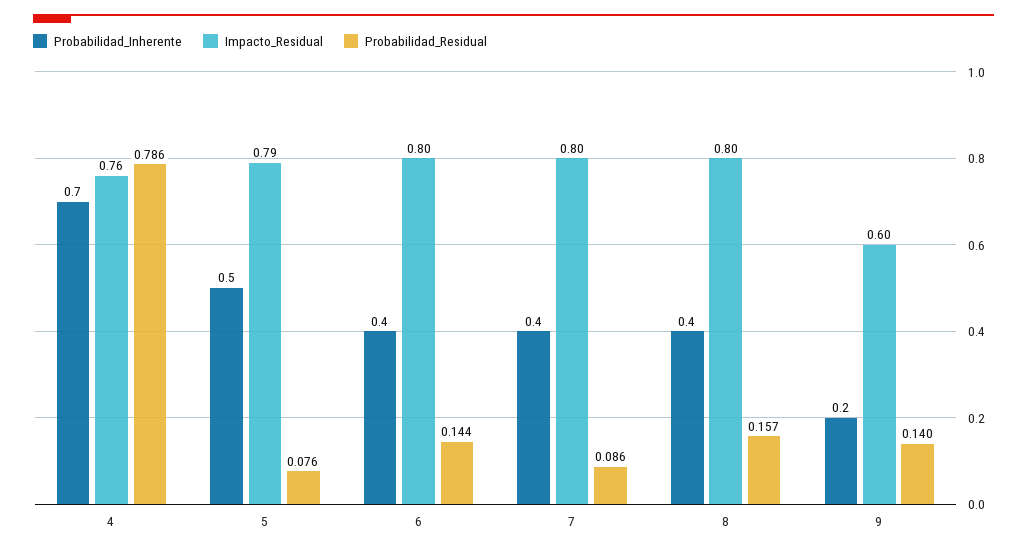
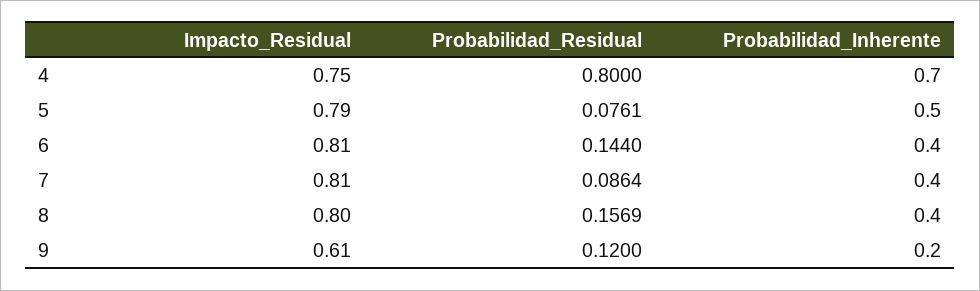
  {
    "Probabilidad_Inherente": {
      "4": 0.7,
      "5": 0.5,
      "6": 0.4,
      "7": 0.4,
      "8": 0.4,
      "9": 0.2
    },
    "Impacto_Residual": {
-     "4": 0.76,
+     "4": 0.75,
      "5": 0.79,
-     "6": 0.8,
+     "6": 0.81,
-     "7": 0.8,
+     "7": 0.81,
      "8": 0.8,
-     "9": 0.6
+     "9": 0.61
    },
    "Probabilidad_Residual": {
-     "4": 0.786,
+     "4": 0.8,
      "5": 0.0761,
      "6": 0.144,
      "7": 0.0864,
      "8": 0.1569,
-     "9": 0.14
+     "9": 0.12
    }
  }

